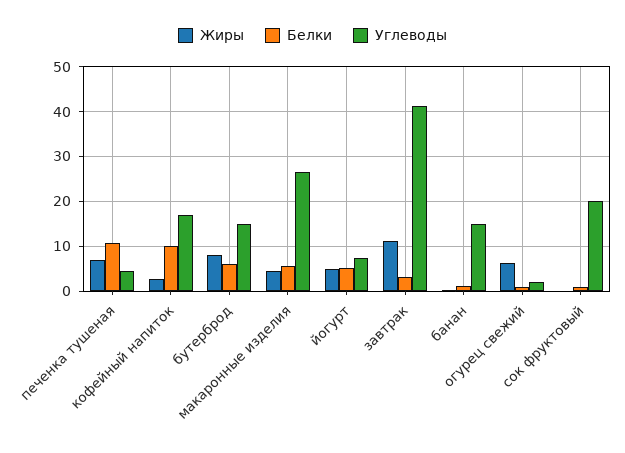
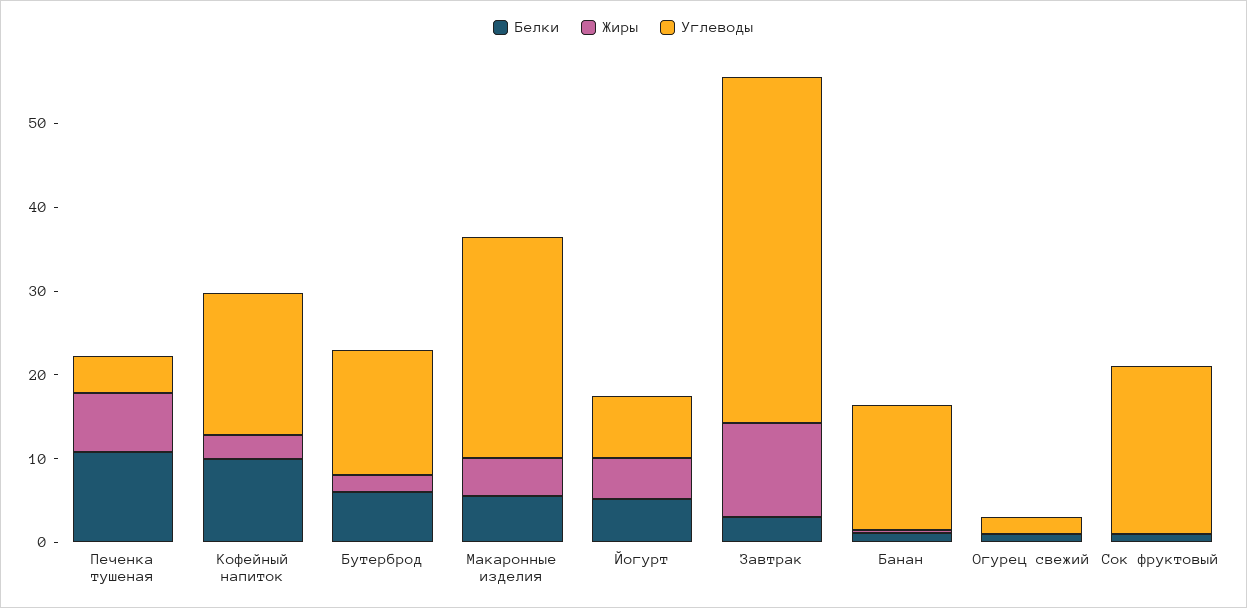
  {
    "Жиры": {
      "печенка тушеная": 8,
      "кофейный напиток": 2,
-     "бутерброд": 8,
+     "бутерброд": 2,
      "макаронные изделия": 4,
      "йогурт": 6,
      "завтрак": 12,
      "банан": 0,
-     "огурец свежий": 6,
+     "огурец свежий": 0,
      "сок фруктовый": 0
    },
    "Белки": {
      "печенка тушеная": 10,
      "кофейный напиток": 10,
      "бутерброд": 6,
      "макаронные изделия": 6,
      "йогурт": 6,
      "завтрак": 4,
      "банан": 2,
      "огурец свежий": 2,
      "сок фруктовый": 2
    },
    "Углеводы": {
      "печенка тушеная": 4,
      "кофейный напиток": 16,
      "бутерброд": 16,
      "макаронные изделия": 26,
      "йогурт": 8,
      "завтрак": 42,
      "банан": 16,
      "огурец свежий": 2,
      "сок фруктовый": 20
    }
  }

